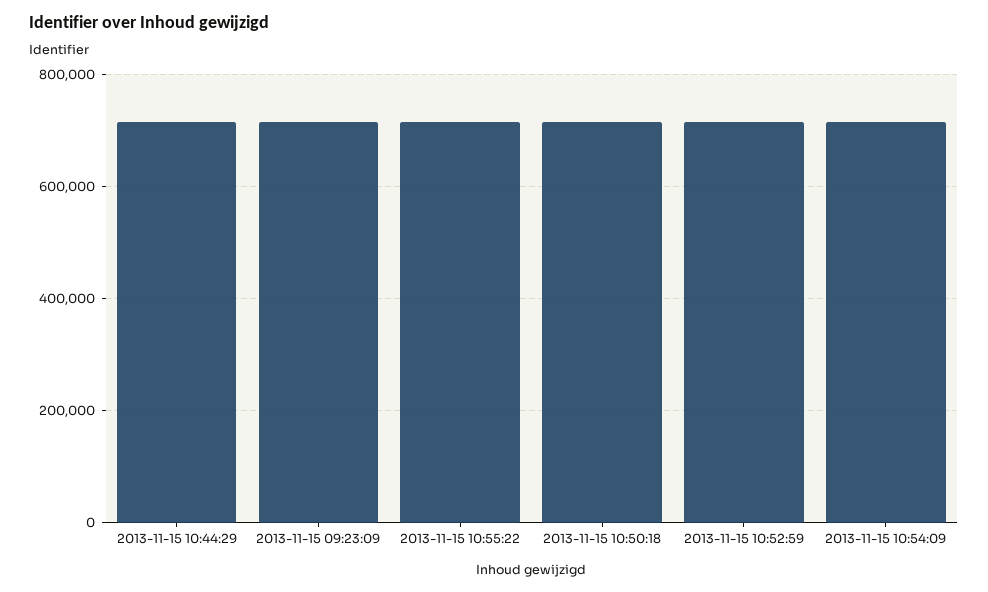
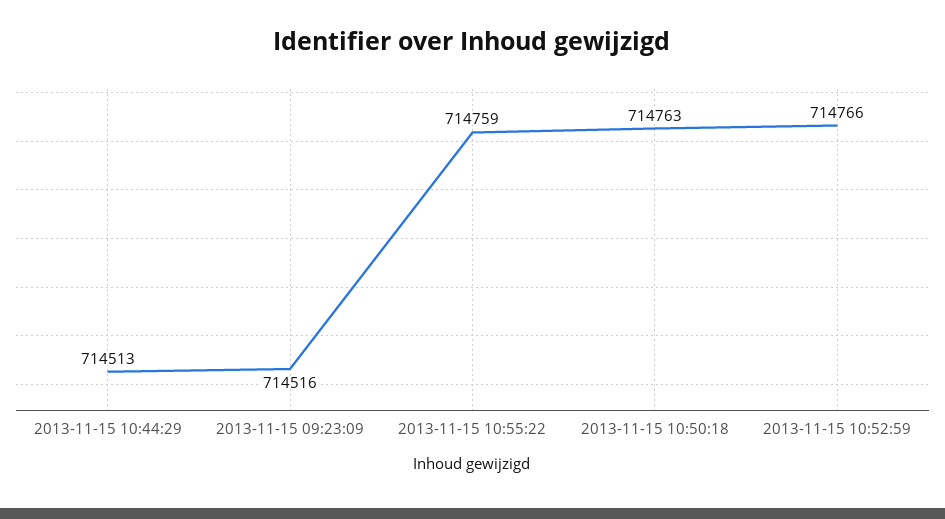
  {
    "2013-11-15 10:44:29": 714513,
    "2013-11-15 09:23:09": 714516,
    "2013-11-15 10:55:22": 714759,
    "2013-11-15 10:50:18": 714763,
-   "2013-11-15 10:52:59": 714766,
+   "2013-11-15 10:52:59": 714766
-   "2013-11-15 10:54:09": 720000
  }

